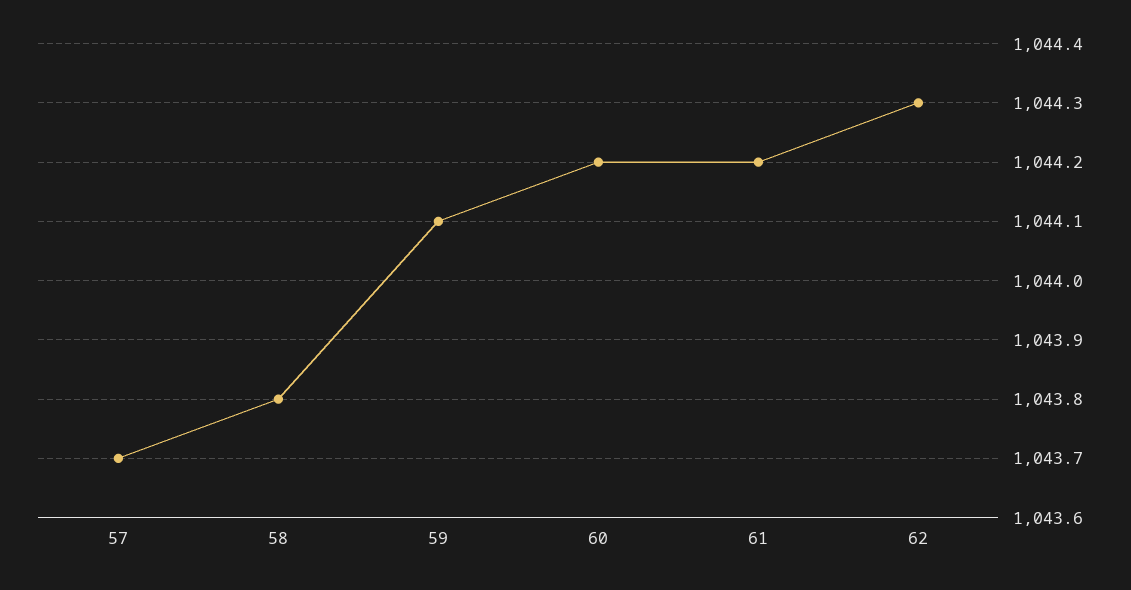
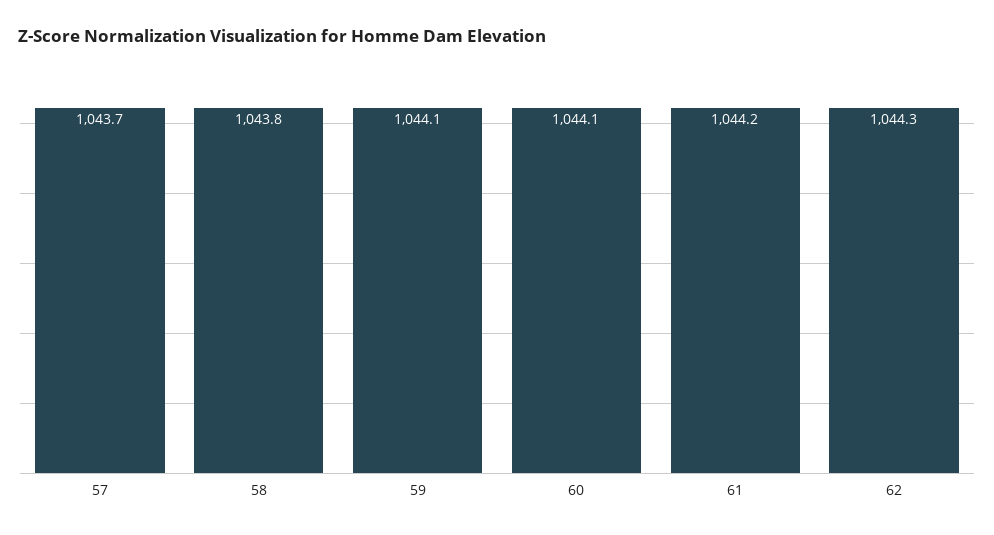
  {
    "57": 1043.7,
    "58": 1043.8,
    "59": 1044.1,
-   "60": 1044.2,
+   "60": 1044.1,
    "61": 1044.2,
    "62": 1044.3
  }

